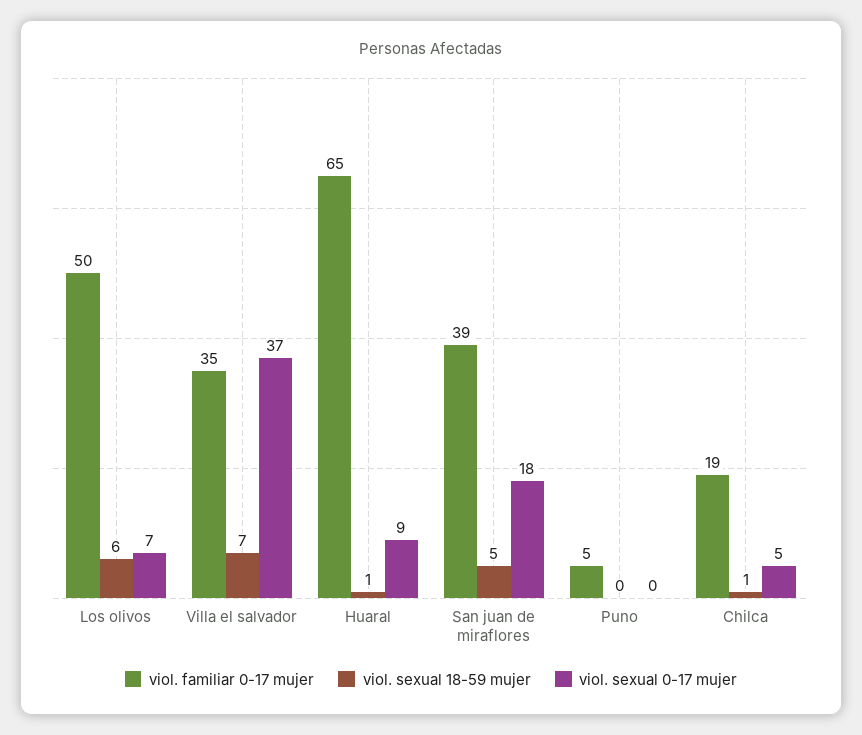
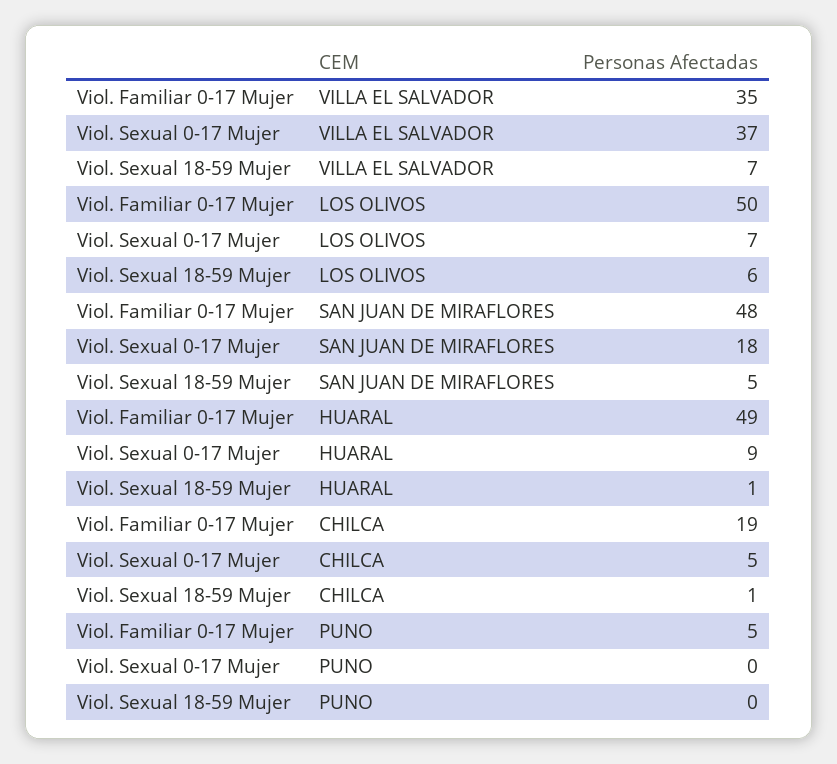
  {
    "viol. familiar 0-17 mujer": {
      "Los olivos": 50,
      "Villa el salvador": 35,
-     "Huaral": 65,
+     "Huaral": 49,
-     "San juan de miraflores": 39,
+     "San juan de miraflores": 48,
      "Puno": 5,
      "Chilca": 19
    },
    "viol. sexual 18-59 mujer": {
      "Los olivos": 6,
      "Villa el salvador": 7,
      "Huaral": 1,
      "San juan de miraflores": 5,
      "Puno": 0,
      "Chilca": 1
    },
    "viol. sexual 0-17 mujer": {
      "Los olivos": 7,
      "Villa el salvador": 37,
      "Huaral": 9,
      "San juan de miraflores": 18,
      "Puno": 0,
      "Chilca": 5
    }
  }

